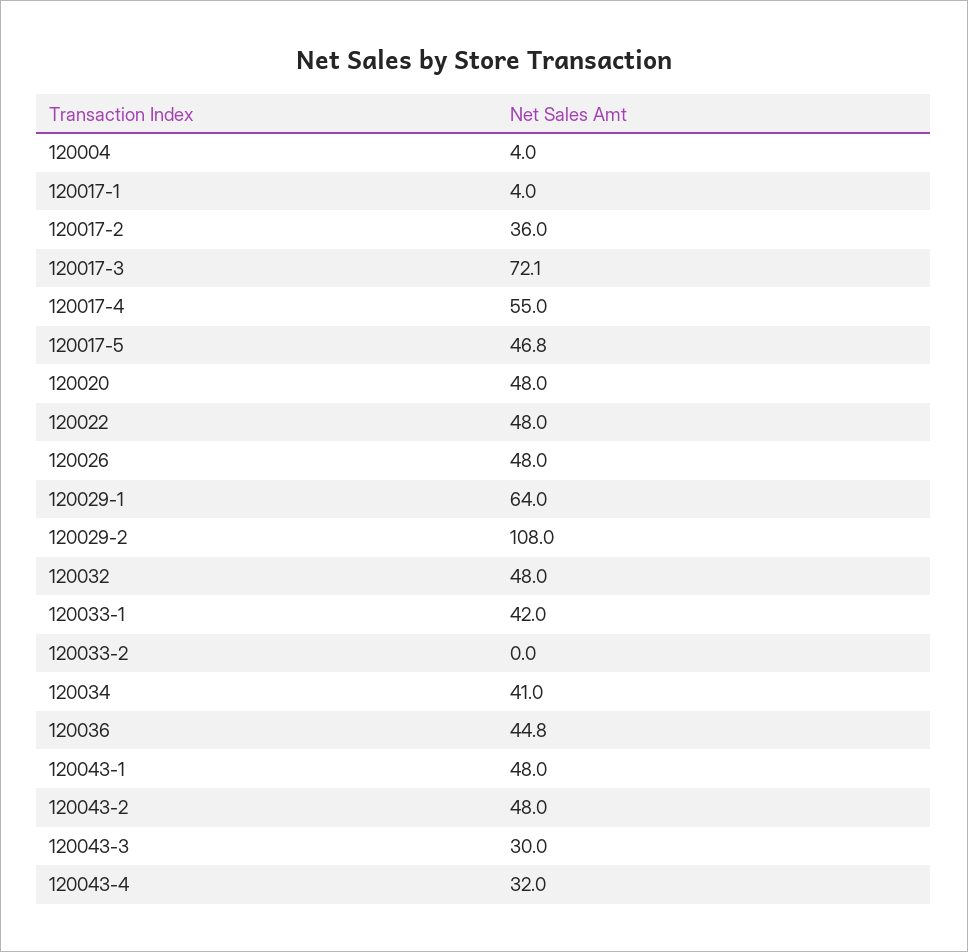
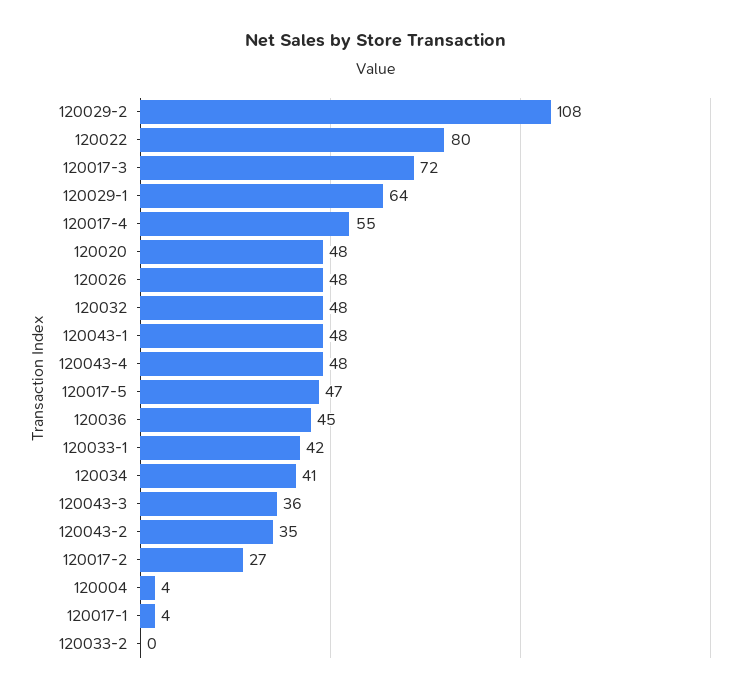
  {
    "120004": 4,
    "120017-1": 4,
-   "120017-2": 36,
+   "120017-2": 27,
    "120017-3": 72.1,
    "120017-4": 55,
    "120017-5": 46.8,
    "120020": 48,
-   "120022": 48,
+   "120022": 80,
    "120026": 48,
    "120029-1": 64,
    "120029-2": 108,
    "120032": 48,
    "120033-1": 42,
    "120033-2": 0,
    "120034": 41,
    "120036": 44.8,
    "120043-1": 48,
-   "120043-2": 48,
+   "120043-2": 35,
-   "120043-3": 30,
+   "120043-3": 36,
-   "120043-4": 32
+   "120043-4": 48
  }

